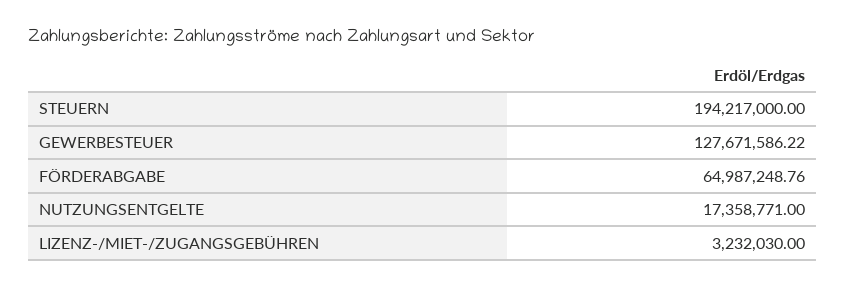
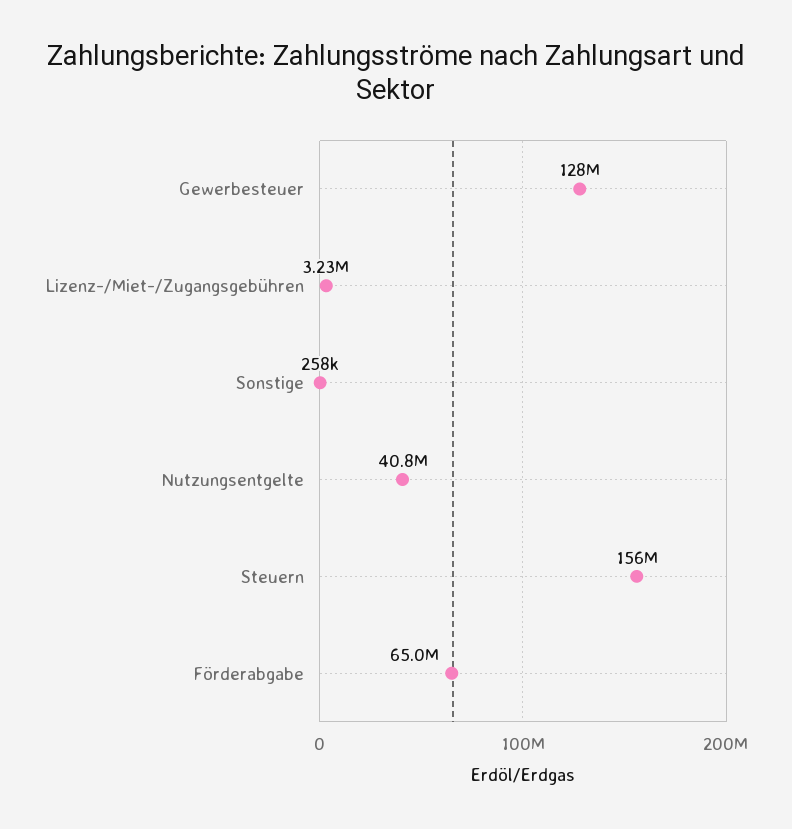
  {
-   "STEUERN": 194217000,
+   "STEUERN": 156000000,
    "GEWERBESTEUER": 127671586.22,
    "FÖRDERABGABE": 64987248.76,
-   "NUTZUNGSENTGELTE": 17358771,
+   "NUTZUNGSENTGELTE": 40800000,
-   "LIZENZ-/MIET-/ZUGANGSGEBÜHREN": 3232030
+   "LIZENZ-/MIET-/ZUGANGSGEBÜHREN": 3232030,
+   "Sonstige": 258000
  }

